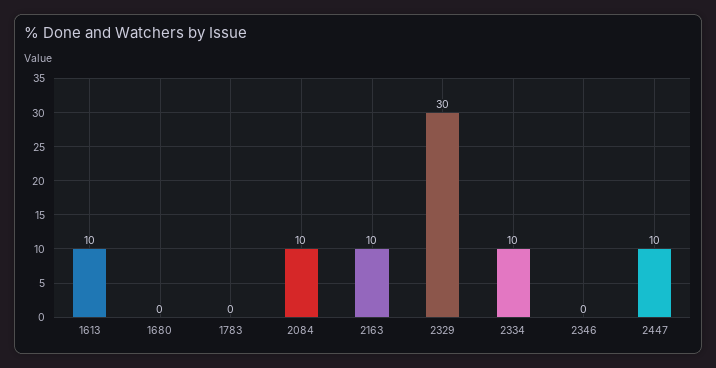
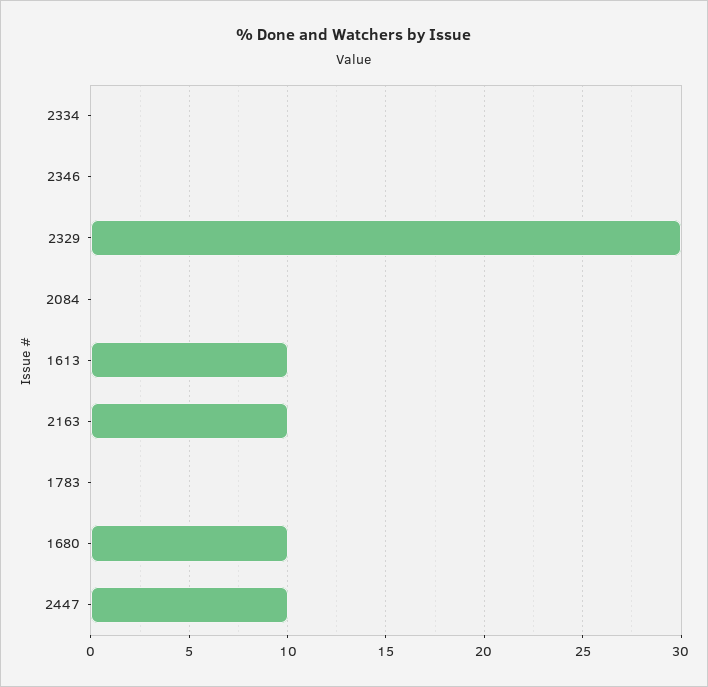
  {
    "1613": 10,
-   "1680": 0,
+   "1680": 10,
    "1783": 0,
-   "2084": 10,
+   "2084": 0,
    "2163": 10,
    "2329": 30,
-   "2334": 10,
+   "2334": 0,
    "2346": 0,
    "2447": 10
  }

